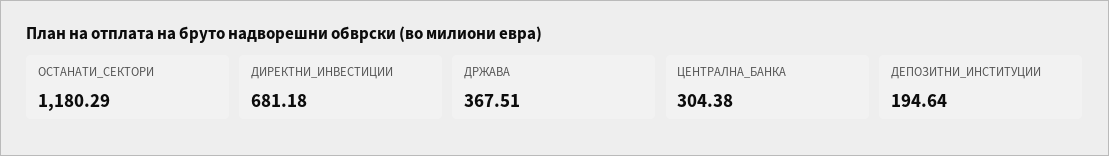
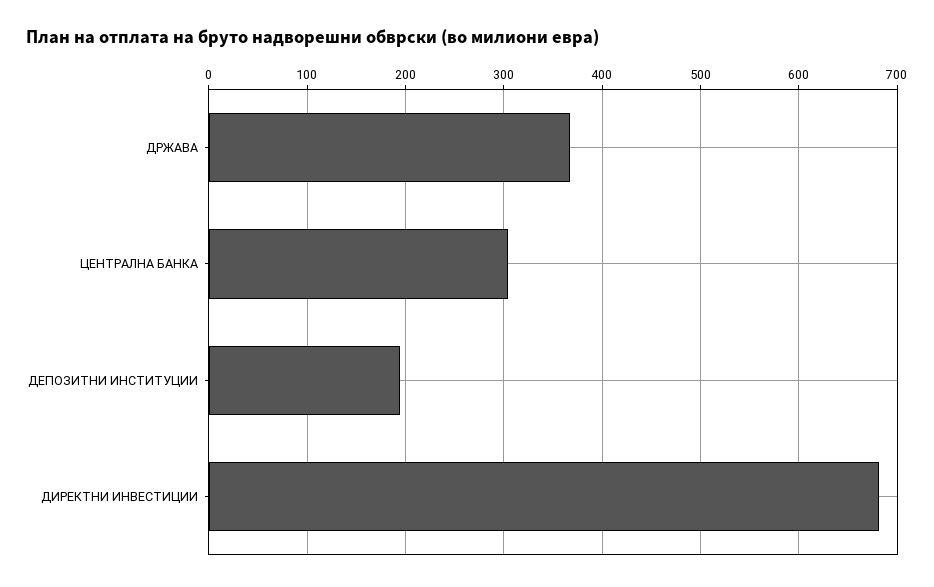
  {
-   "ОСТАНАТИ_СЕКТОРИ": 1180.29,
    "ДИРЕКТНИ_ИНВЕСТИЦИИ": 681.18,
    "ДРЖАВА": 367.51,
    "ЦЕНТРАЛНА_БАНКА": 304.38,
    "ДЕПОЗИТНИ_ИНСТИТУЦИИ": 194.64
  }

